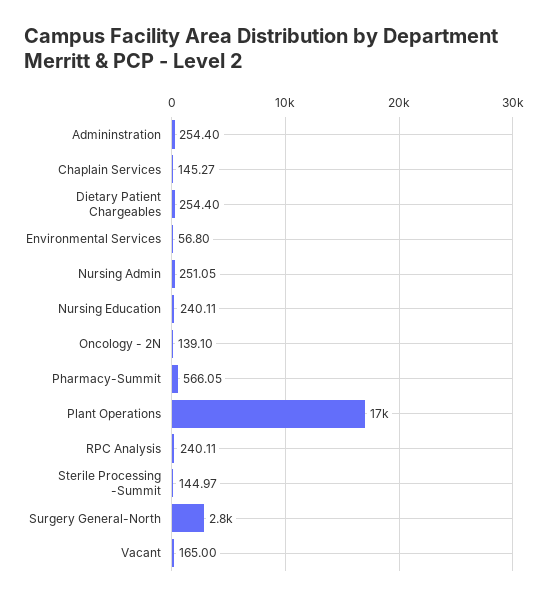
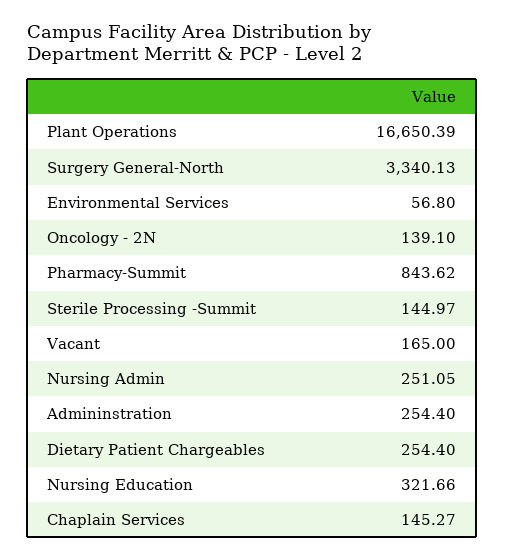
  {
    "Admininstration": 254.4,
    "Chaplain Services": 145.27,
    "Dietary Patient Chargeables": 254.4,
    "Environmental Services": 56.8,
    "Nursing Admin": 251.05,
-   "Nursing Education": 240.11,
+   "Nursing Education": 321.66,
    "Oncology - 2N": 139.1,
-   "Pharmacy-Summit": 566.05,
+   "Pharmacy-Summit": 843.62,
    "Plant Operations": 16650.39,
-   "RPC Analysis": 240.11,
    "Sterile Processing -Summit": 144.97,
-   "Surgery General-North": 2800,
+   "Surgery General-North": 3340.13,
    "Vacant": 165
  }

